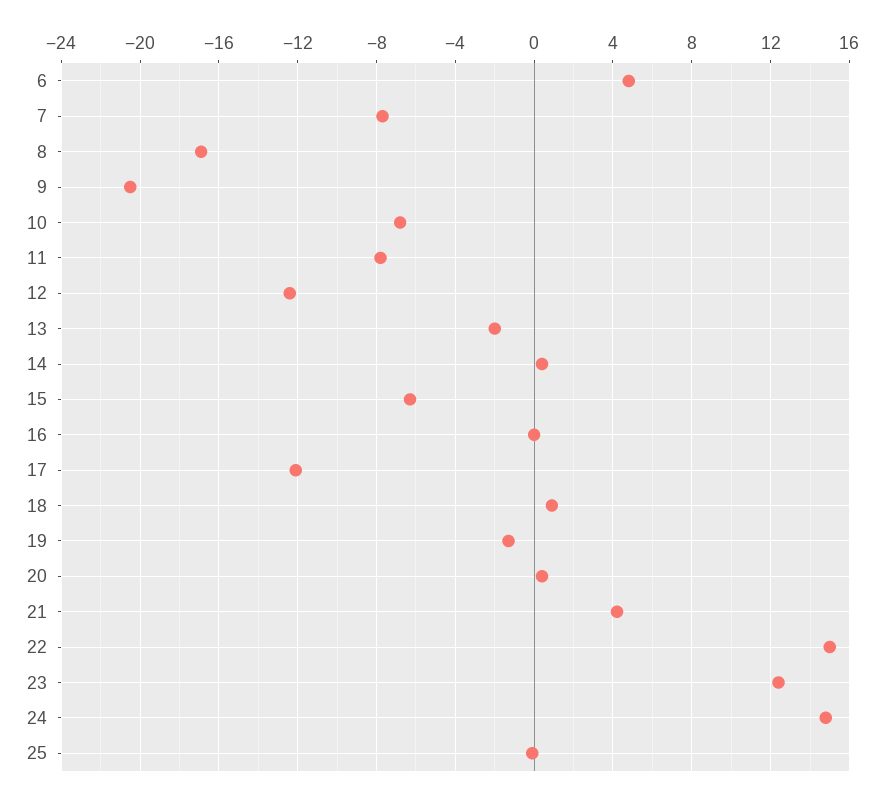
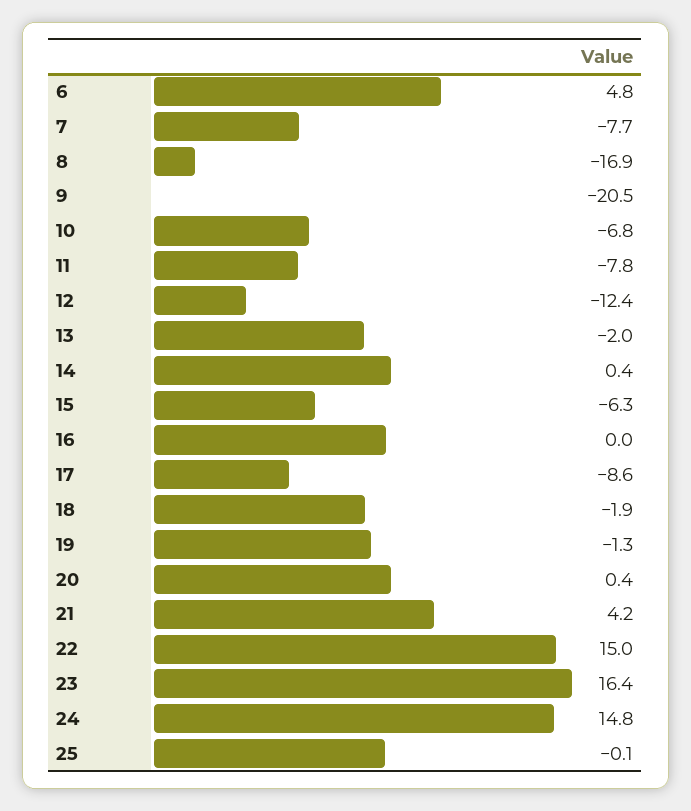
  {
    "6": 4.8,
    "7": -7.7,
    "8": -16.9,
    "9": -20.5,
    "10": -6.8,
    "11": -7.8,
    "12": -12.4,
    "13": -2,
    "14": 0.4,
    "15": -6.3,
    "16": 0,
-   "17": -12,
+   "17": -8.6,
-   "18": 1,
+   "18": -1.9,
    "19": -1.3,
    "20": 0.4,
    "21": 4.2,
    "22": 15,
-   "23": 12.5,
+   "23": 16.4,
    "24": 14.8,
    "25": -0.1
  }

